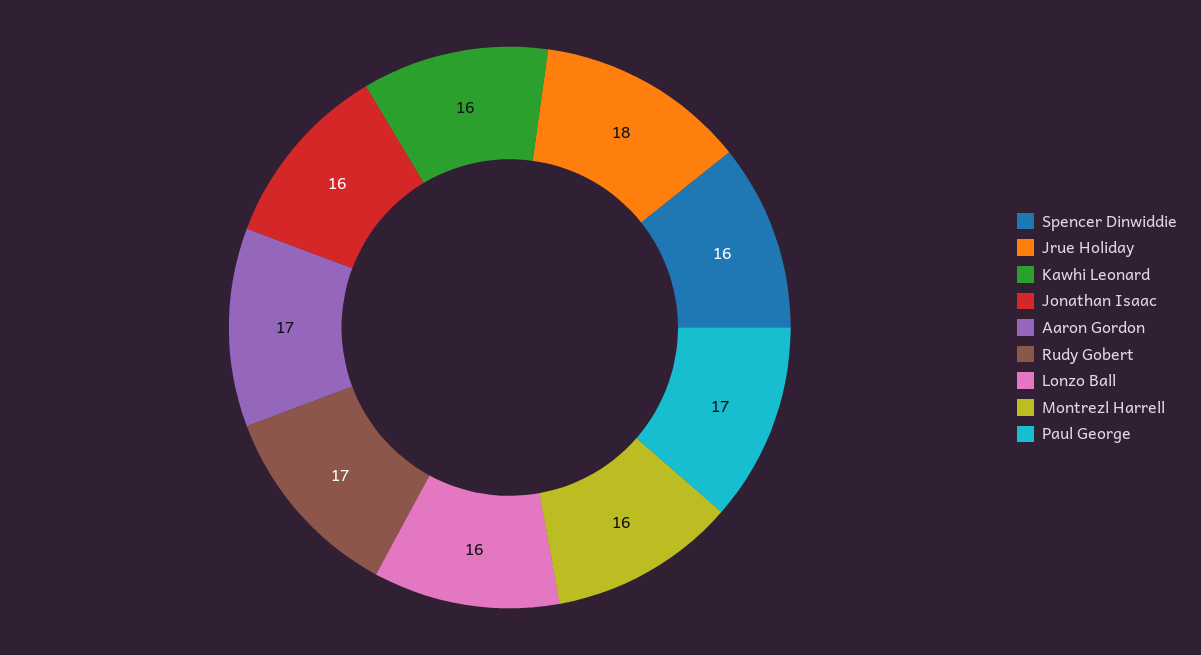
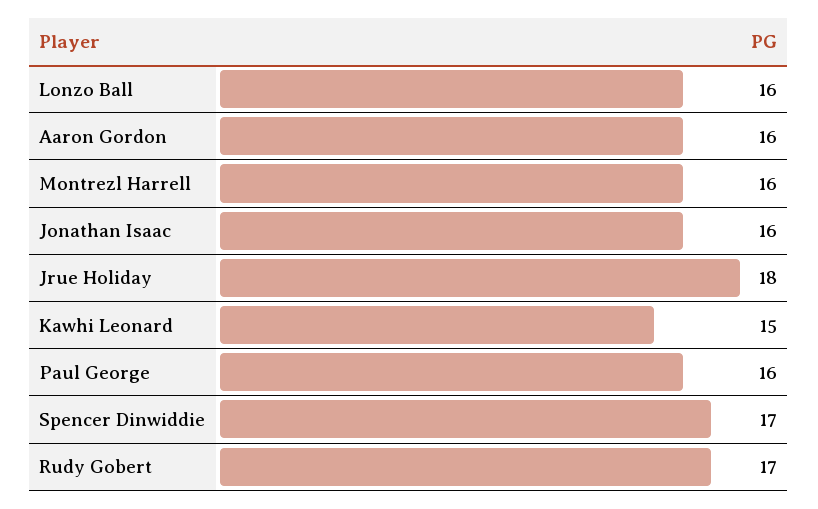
  {
-   "Spencer Dinwiddie": 16,
+   "Spencer Dinwiddie": 17,
    "Jrue Holiday": 18,
-   "Kawhi Leonard": 16,
+   "Kawhi Leonard": 15,
    "Jonathan Isaac": 16,
-   "Aaron Gordon": 17,
+   "Aaron Gordon": 16,
    "Rudy Gobert": 17,
    "Lonzo Ball": 16,
    "Montrezl Harrell": 16,
-   "Paul George": 17
+   "Paul George": 16
  }

